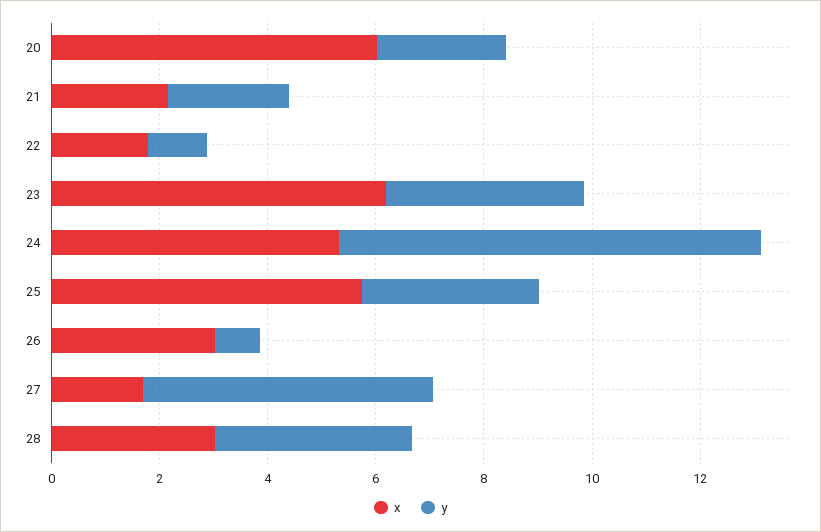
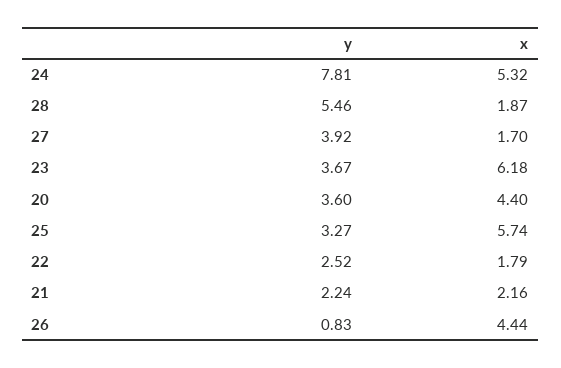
  {
    "x": {
-     "20": 6,
+     "20": 4.4,
      "21": 2.16,
      "22": 1.79,
      "23": 6.18,
      "24": 5.32,
      "25": 5.74,
-     "26": 3,
+     "26": 4.44,
      "27": 1.7,
-     "28": 3
+     "28": 1.87
    },
    "y": {
-     "20": 2.5,
+     "20": 3.6,
      "21": 2.24,
-     "22": 1,
+     "22": 2.52,
      "23": 3.67,
      "24": 7.81,
      "25": 3.27,
      "26": 0.83,
-     "27": 5.5,
+     "27": 3.92,
-     "28": 3.5
+     "28": 5.46
    }
  }

